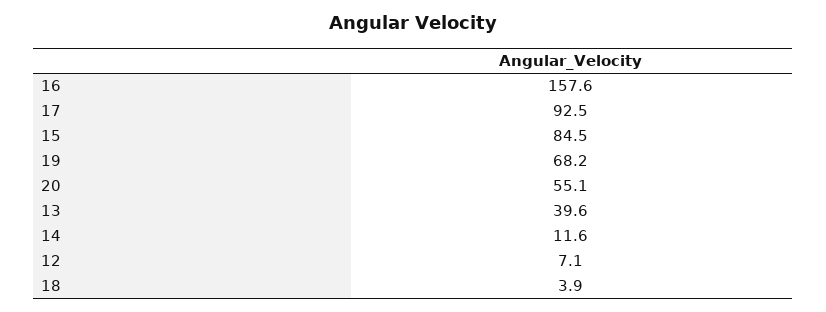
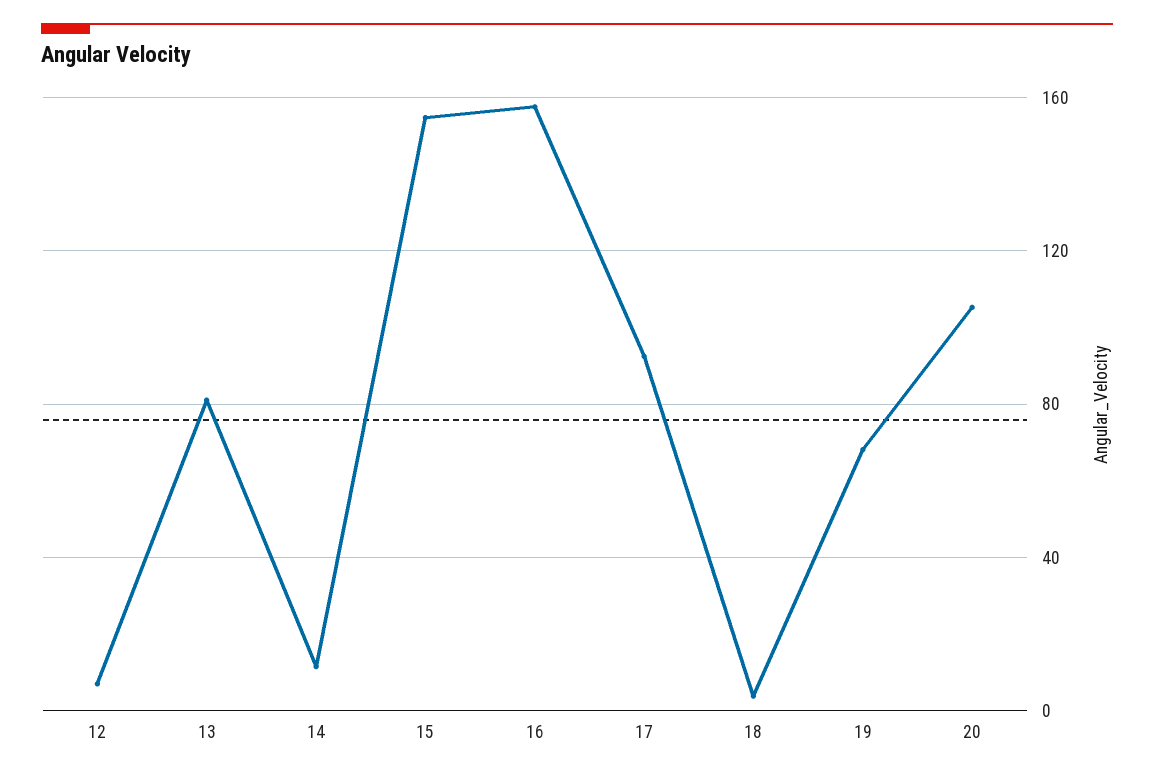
  {
    "16": 157.6,
    "17": 92.5,
-   "15": 84.5,
+   "15": 155,
    "19": 68.2,
-   "20": 55.1,
+   "20": 105,
-   "13": 39.6,
+   "13": 80,
    "14": 11.6,
    "12": 7.1,
    "18": 3.9
  }

